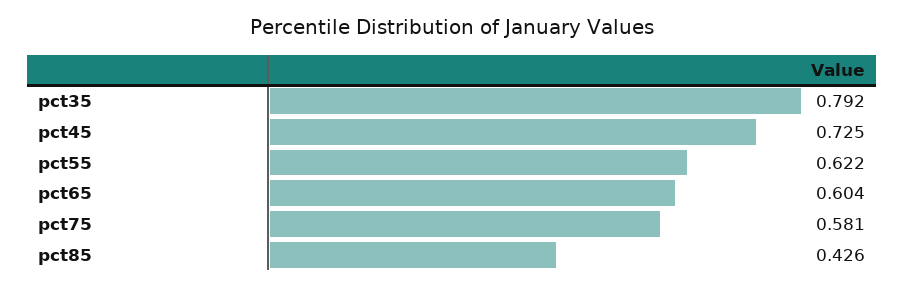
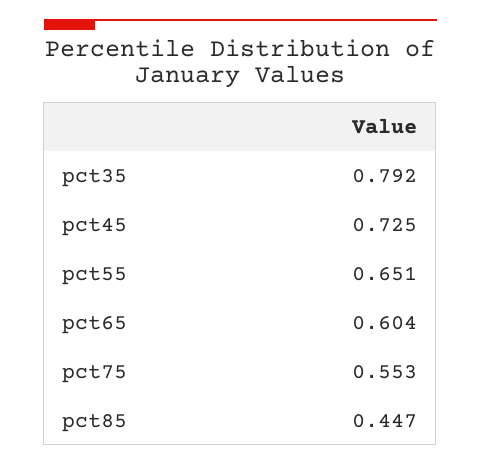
  {
    "pct35": 0.792,
    "pct45": 0.725,
-   "pct55": 0.622,
+   "pct55": 0.651,
    "pct65": 0.604,
-   "pct75": 0.581,
+   "pct75": 0.553,
-   "pct85": 0.426
+   "pct85": 0.447
  }

